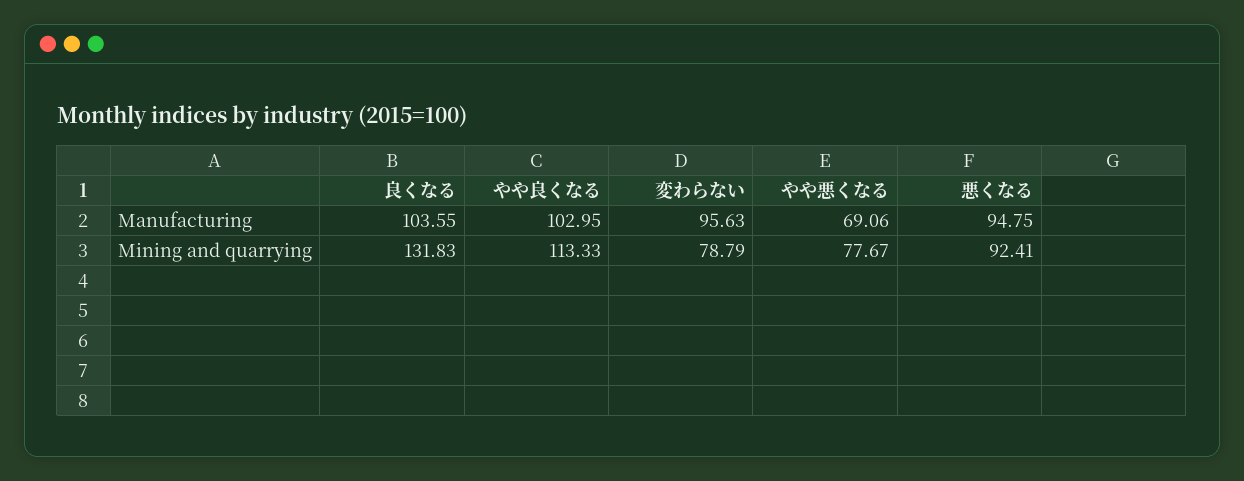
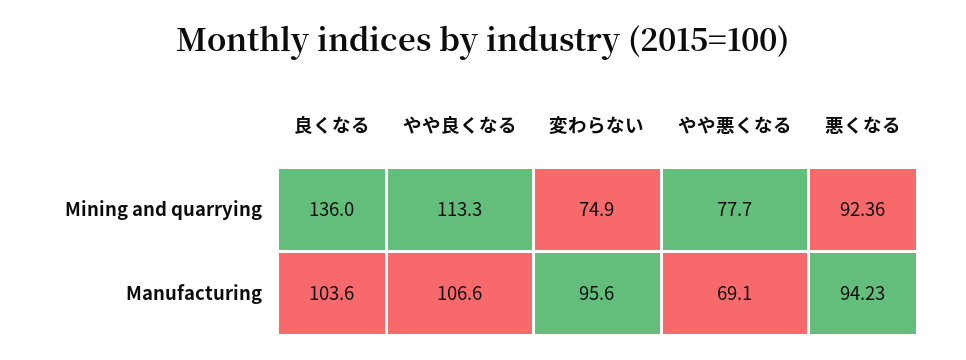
  {
    "良くなる": {
      "Manufacturing": 103.55,
-     "Mining and quarrying": 131.83
+     "Mining and quarrying": 136
    },
    "やや良くなる": {
-     "Manufacturing": 102.95,
+     "Manufacturing": 106.6,
      "Mining and quarrying": 113.33
    },
    "変わらない": {
      "Manufacturing": 95.63,
-     "Mining and quarrying": 78.79
+     "Mining and quarrying": 74.9
    },
    "やや悪くなる": {
      "Manufacturing": 69.06,
      "Mining and quarrying": 77.67
    },
    "悪くなる": {
-     "Manufacturing": 94.75,
+     "Manufacturing": 94.23,
-     "Mining and quarrying": 92.41
+     "Mining and quarrying": 92.36
    }
  }

